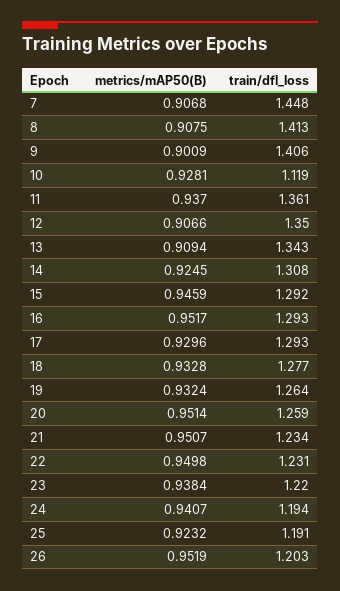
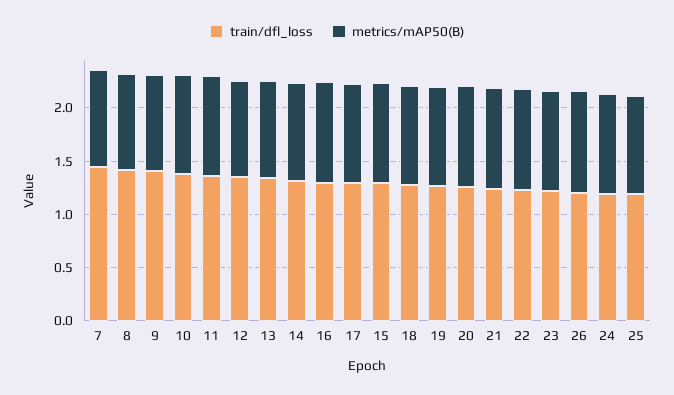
  {
    "metrics/mAP50(B)": {
      "7": 0.9068,
      "8": 0.9075,
      "9": 0.9009,
      "10": 0.9281,
      "11": 0.937,
      "12": 0.9066,
      "13": 0.9094,
      "14": 0.9245,
      "15": 0.9459,
      "16": 0.9517,
      "17": 0.9296,
      "18": 0.9328,
      "19": 0.9324,
      "20": 0.9514,
      "21": 0.9507,
      "22": 0.9498,
      "23": 0.9384,
      "24": 0.9407,
      "25": 0.9232,
      "26": 0.9519
    },
    "train/dfl_loss": {
      "7": 1.448,
      "8": 1.413,
      "9": 1.406,
-     "10": 1.119,
+     "10": 1.4,
      "11": 1.361,
      "12": 1.35,
      "13": 1.343,
      "14": 1.308,
      "15": 1.292,
      "16": 1.293,
      "17": 1.293,
      "18": 1.277,
      "19": 1.264,
      "20": 1.259,
      "21": 1.234,
      "22": 1.231,
      "23": 1.22,
      "24": 1.194,
      "25": 1.191,
      "26": 1.203
    }
  }

